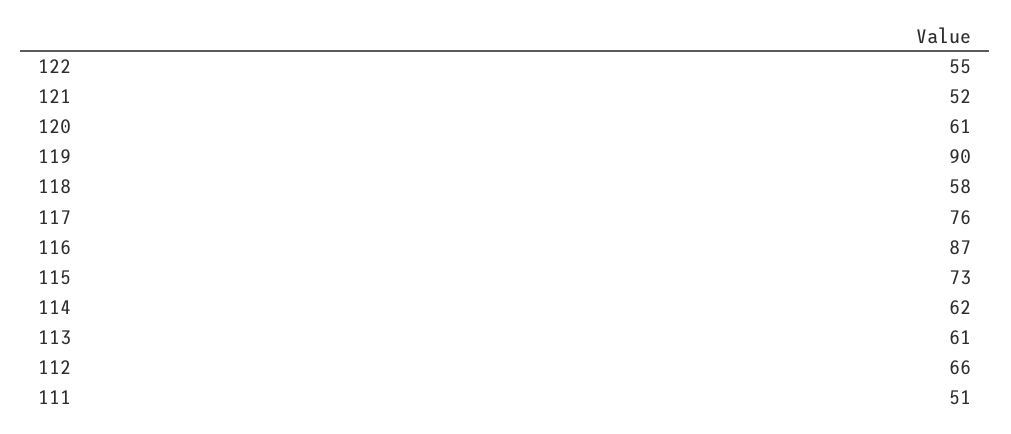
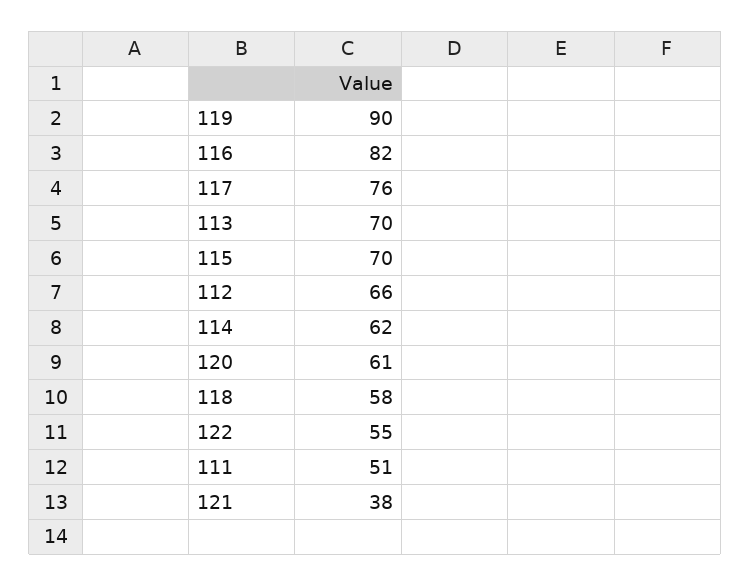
  {
    "122": 55,
-   "121": 52,
+   "121": 38,
    "120": 61,
    "119": 90,
    "118": 58,
    "117": 76,
-   "116": 87,
+   "116": 82,
-   "115": 73,
+   "115": 70,
    "114": 62,
-   "113": 61,
+   "113": 70,
    "112": 66,
    "111": 51
  }

